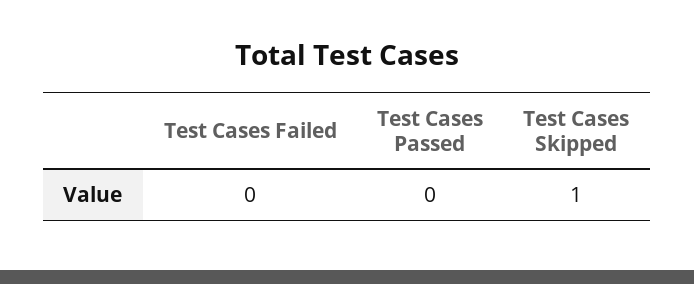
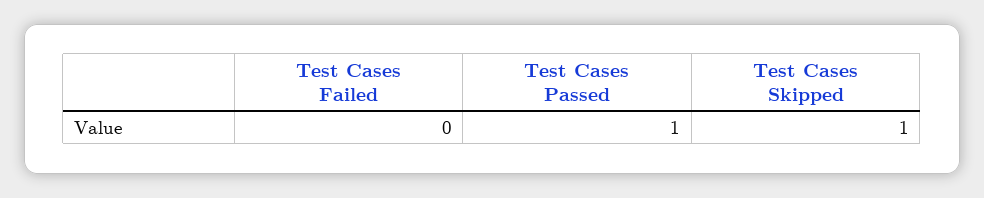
  {
    "Test Cases Failed": 0,
-   "Test Cases Passed": 0,
+   "Test Cases Passed": 1,
    "Test Cases Skipped": 1
  }

